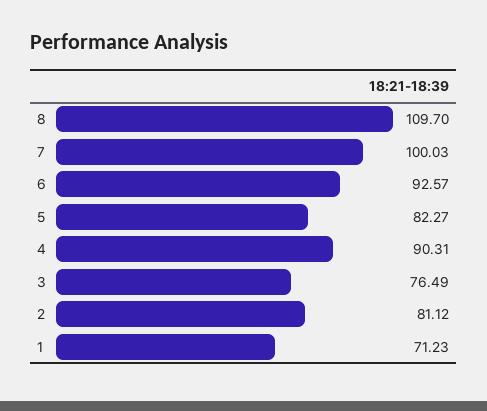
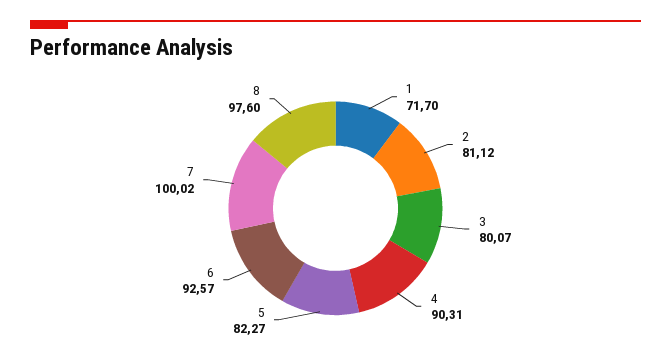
  {
-   "8": 109.7,
+   "8": 97.6,
-   "7": 100.03,
+   "7": 100.02,
    "6": 92.57,
    "5": 82.27,
    "4": 90.31,
-   "3": 76.49,
+   "3": 80.07,
    "2": 81.12,
-   "1": 71.23
+   "1": 71.7
  }

